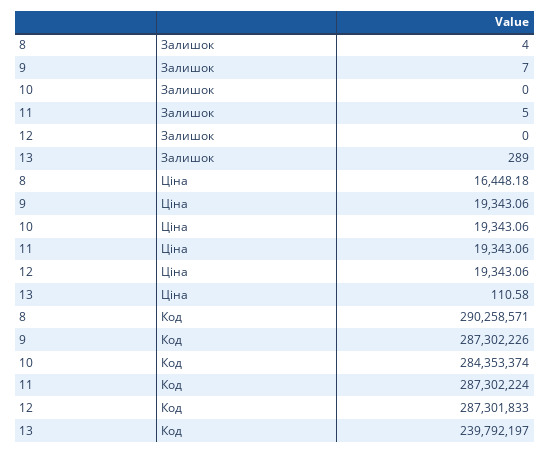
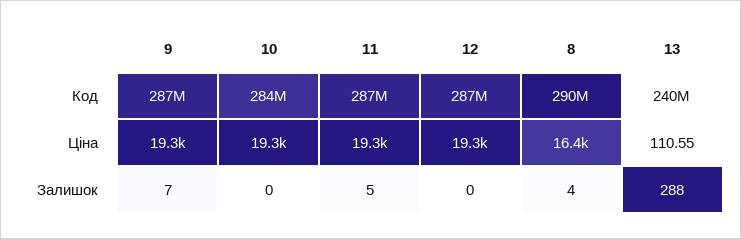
  {
    "8": {
      "Залишок": 4,
      "Ціна": 16448.18,
      "Код": 290258571
    },
    "9": {
      "Залишок": 7,
      "Ціна": 19343.06,
      "Код": 287302226
    },
    "10": {
      "Залишок": 0,
      "Ціна": 19343.06,
      "Код": 284353374
    },
    "11": {
      "Залишок": 5,
      "Ціна": 19343.06,
      "Код": 287302224
    },
    "12": {
      "Залишок": 0,
      "Ціна": 19343.06,
      "Код": 287301833
    },
    "13": {
-     "Залишок": 289,
+     "Залишок": 288,
-     "Ціна": 110.58,
+     "Ціна": 110.55,
      "Код": 239792197
    }
  }

